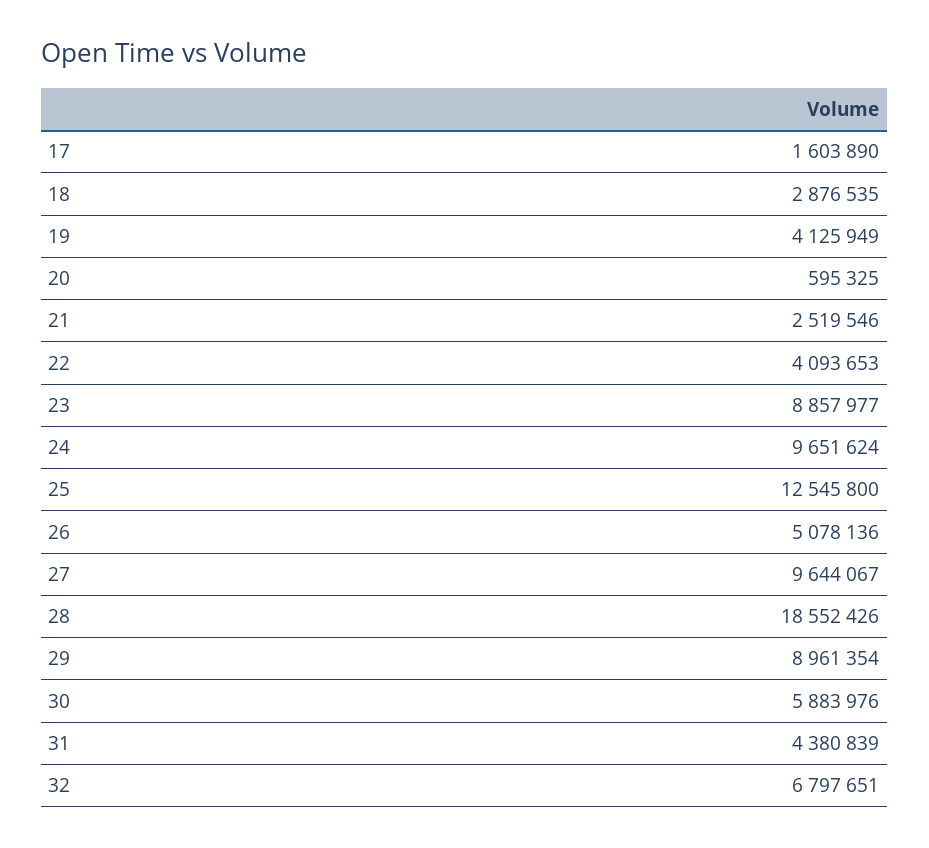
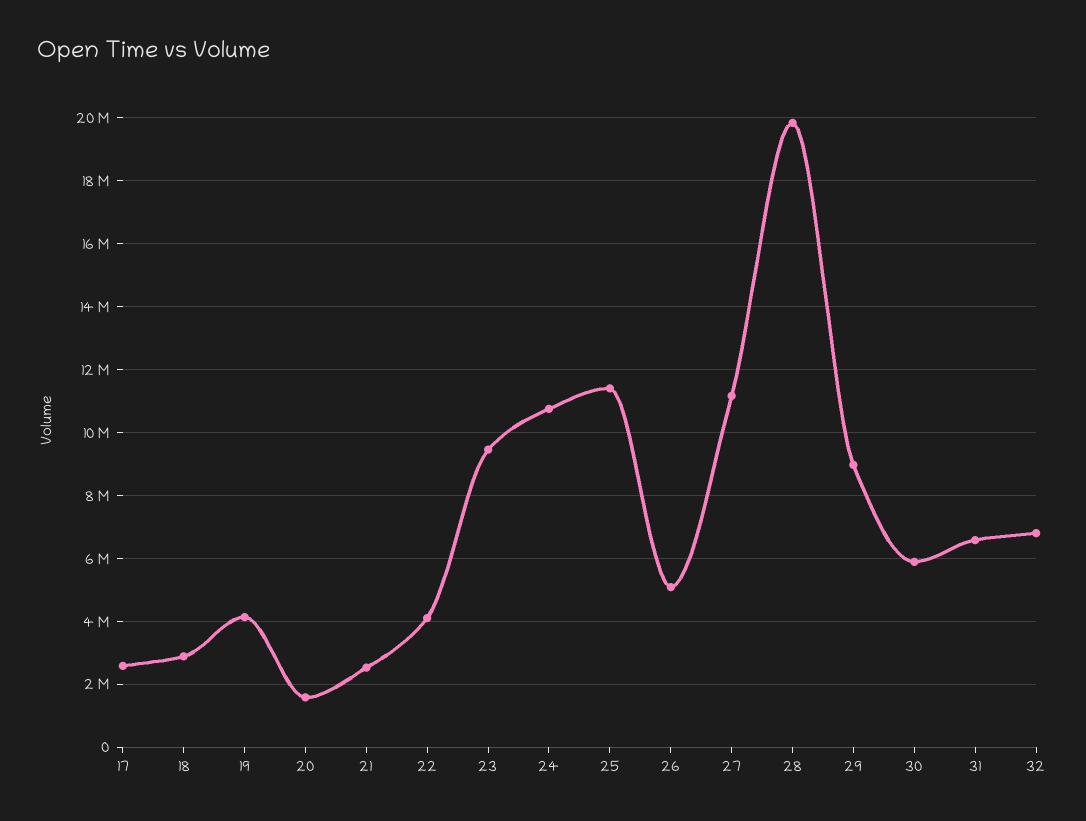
  {
-   "17": 1603890,
+   "17": 2600000,
    "18": 2876535,
    "19": 4125949,
-   "20": 595325,
+   "20": 1600000,
    "21": 2519546,
    "22": 4093653,
-   "23": 8857977,
+   "23": 9400000,
-   "24": 9651624,
+   "24": 10800000,
-   "25": 12545800,
+   "25": 11400000,
    "26": 5078136,
-   "27": 9644067,
+   "27": 11200000,
-   "28": 18552426,
+   "28": 19800000,
    "29": 8961354,
    "30": 5883976,
-   "31": 4380839,
+   "31": 6600000,
    "32": 6797651
  }

